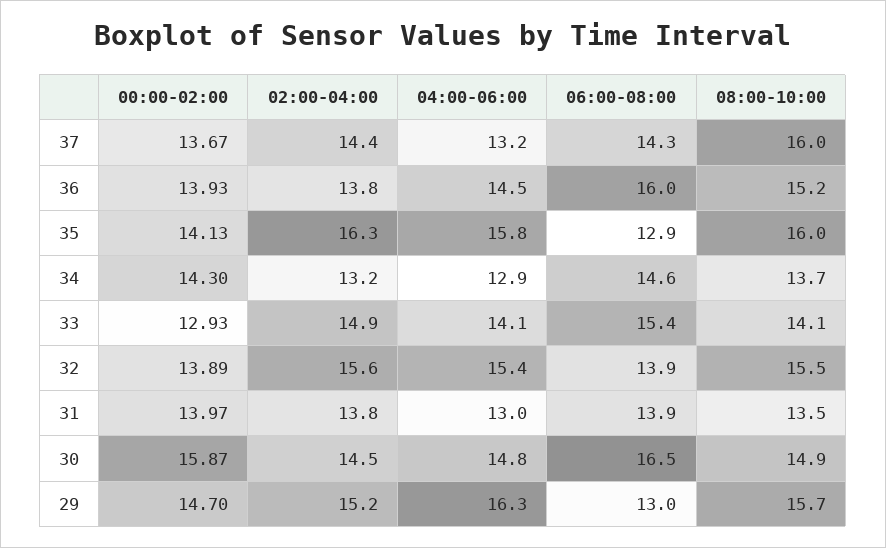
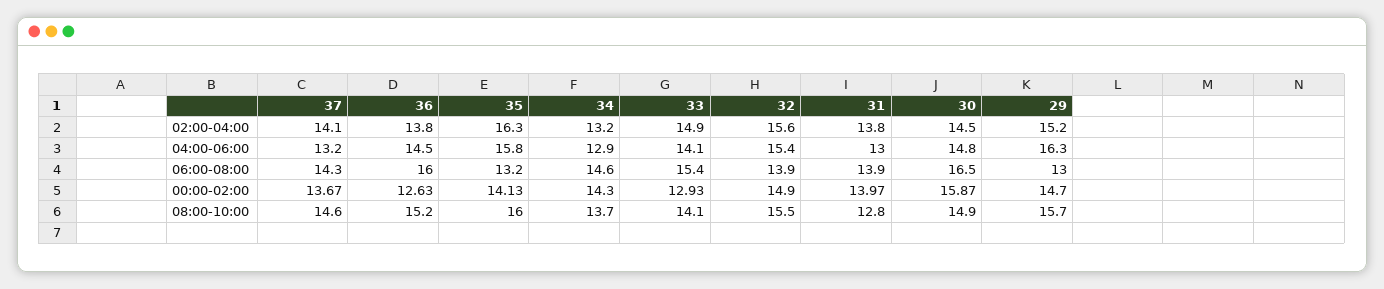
  {
    "00:00-02:00": {
      "37": 13.67,
-     "36": 13.93,
+     "36": 12.63,
      "35": 14.13,
      "34": 14.3,
      "33": 12.93,
-     "32": 13.89,
+     "32": 14.9,
      "31": 13.97,
      "30": 15.87,
      "29": 14.7
    },
    "02:00-04:00": {
-     "37": 14.4,
+     "37": 14.1,
      "36": 13.8,
      "35": 16.3,
      "34": 13.2,
      "33": 14.9,
      "32": 15.6,
      "31": 13.8,
      "30": 14.5,
      "29": 15.2
    },
    "04:00-06:00": {
      "37": 13.2,
      "36": 14.5,
      "35": 15.8,
      "34": 12.9,
      "33": 14.1,
      "32": 15.4,
      "31": 13,
      "30": 14.8,
      "29": 16.3
    },
    "06:00-08:00": {
      "37": 14.3,
      "36": 16,
-     "35": 12.9,
+     "35": 13.2,
      "34": 14.6,
      "33": 15.4,
      "32": 13.9,
      "31": 13.9,
      "30": 16.5,
      "29": 13
    },
    "08:00-10:00": {
-     "37": 16,
+     "37": 14.6,
      "36": 15.2,
      "35": 16,
      "34": 13.7,
      "33": 14.1,
      "32": 15.5,
-     "31": 13.5,
+     "31": 12.8,
      "30": 14.9,
      "29": 15.7
    }
  }

